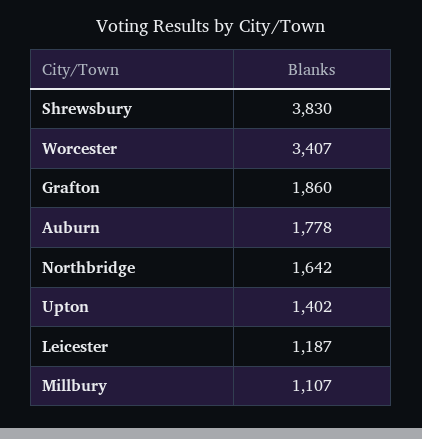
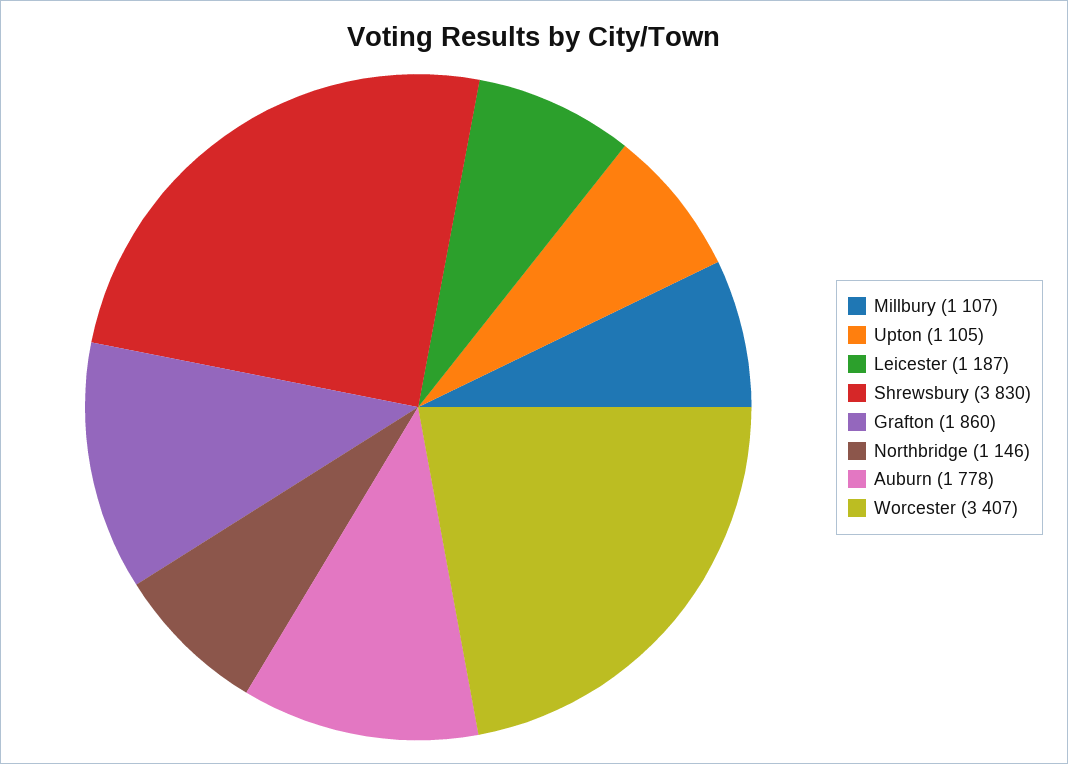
  {
    "Shrewsbury": 3830,
    "Worcester": 3407,
    "Grafton": 1860,
    "Auburn": 1778,
-   "Northbridge": 1642,
+   "Northbridge": 1146,
-   "Upton": 1402,
+   "Upton": 1105,
    "Leicester": 1187,
    "Millbury": 1107
  }

